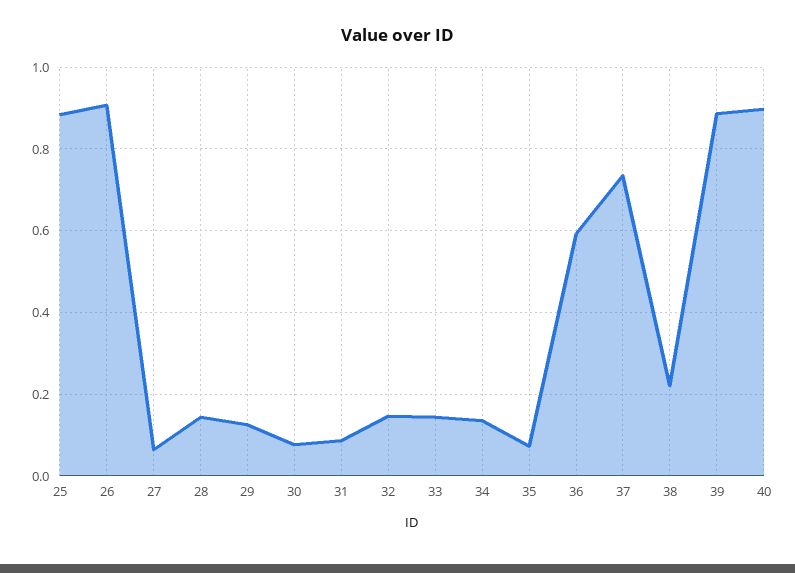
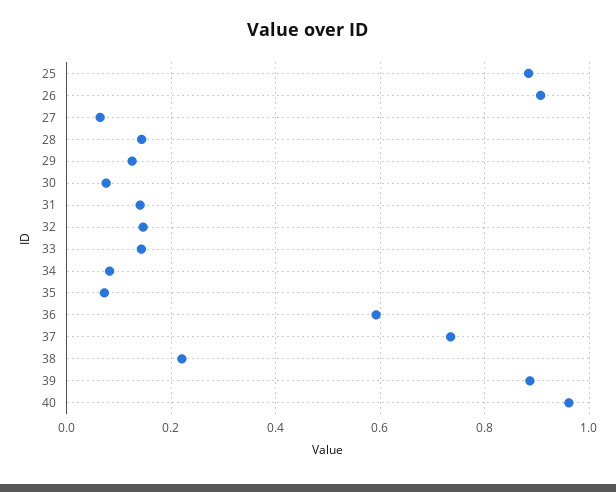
  {
    "25": 0.88,
    "26": 0.9,
    "27": 0.06,
    "28": 0.14,
    "29": 0.12,
    "30": 0.08,
-   "31": 0.08,
+   "31": 0.14,
    "32": 0.14,
    "33": 0.14,
-   "34": 0.14,
+   "34": 0.08,
    "35": 0.08,
    "36": 0.6,
    "37": 0.74,
    "38": 0.22,
    "39": 0.88,
-   "40": 0.9
+   "40": 0.96
  }

